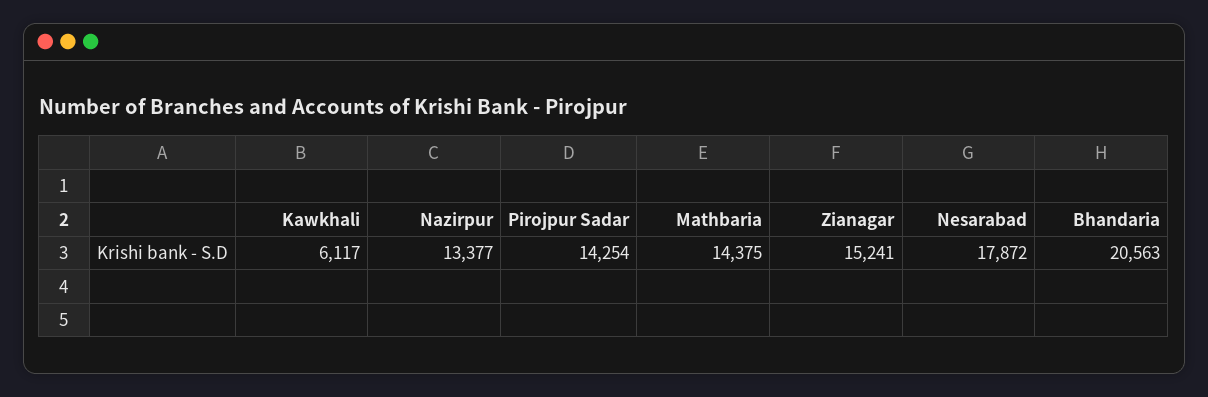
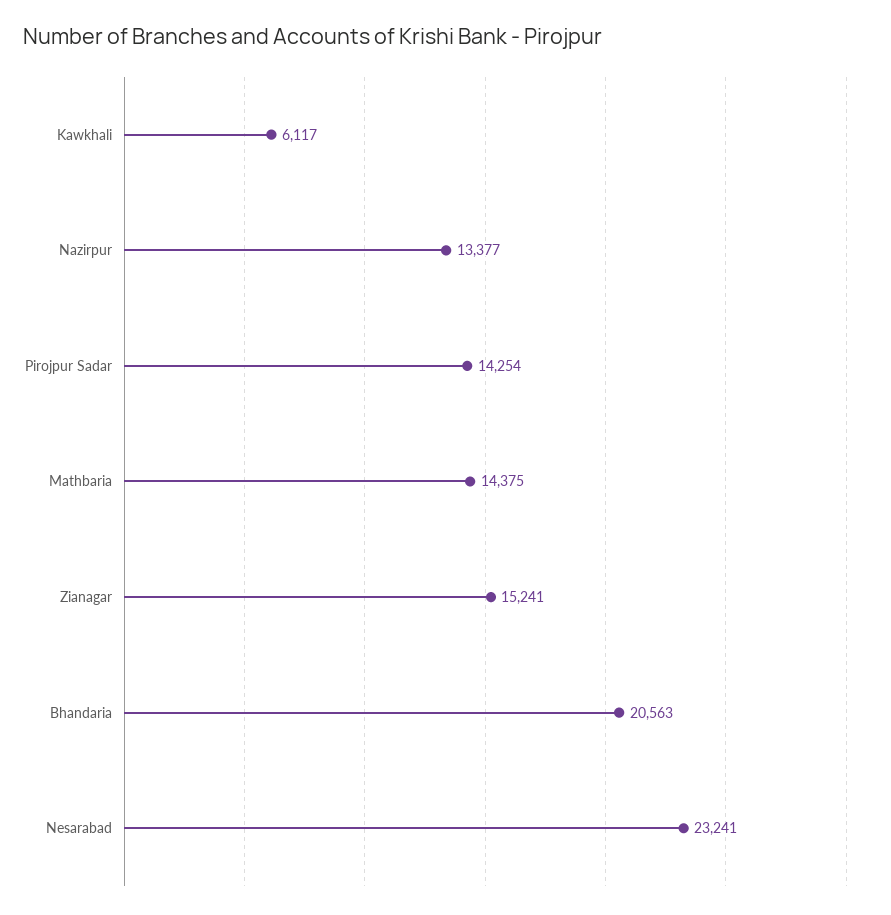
  {
    "Kawkhali": 6117,
    "Nazirpur": 13377,
    "Pirojpur Sadar": 14254,
    "Mathbaria": 14375,
    "Zianagar": 15241,
-   "Nesarabad": 17872,
+   "Nesarabad": 23241,
    "Bhandaria": 20563
  }

